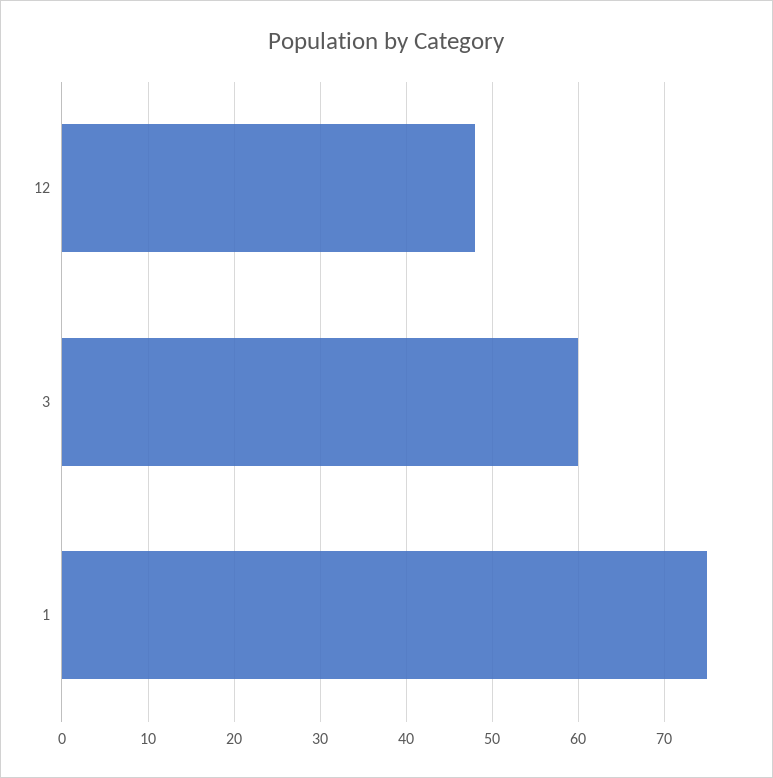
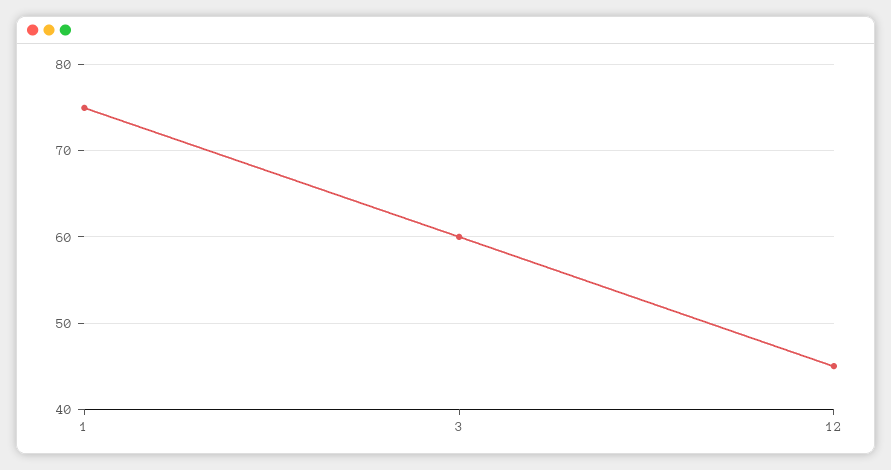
  {
-   "12": 48,
+   "12": 45,
    "3": 60,
    "1": 75
  }

